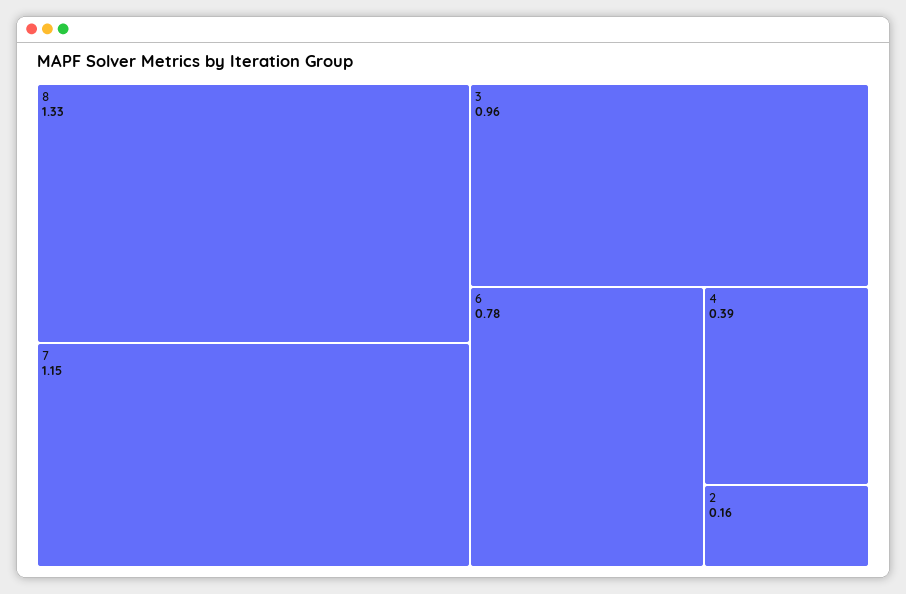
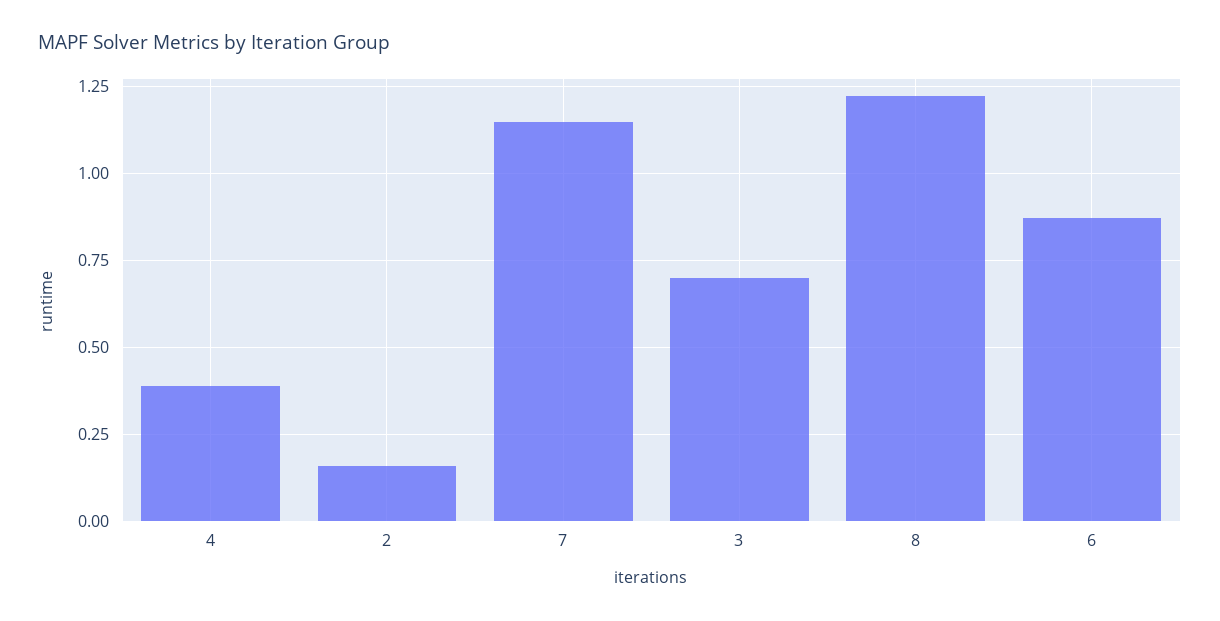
  {
-   "8": 1.33,
+   "8": 1.225,
    "7": 1.15,
-   "3": 0.96,
+   "3": 0.7,
-   "6": 0.78,
+   "6": 0.875,
    "4": 0.39,
    "2": 0.16
  }

